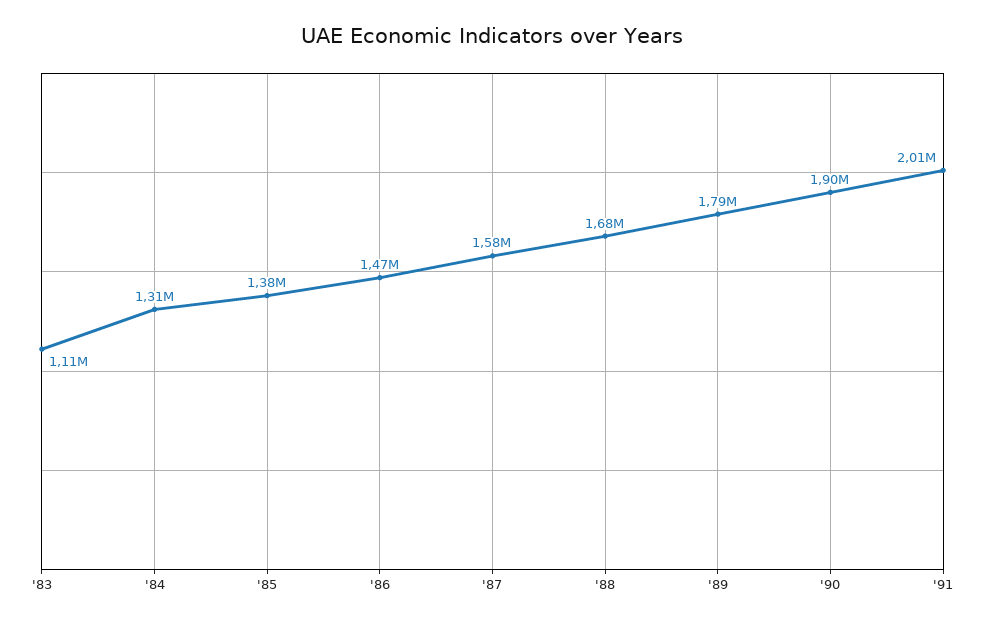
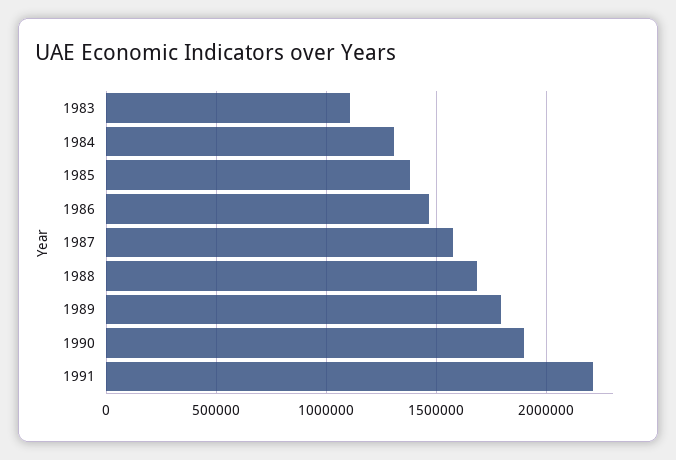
  {
    "'83": 1110000,
    "'84": 1310000,
    "'85": 1380000,
    "'86": 1470000,
    "'87": 1580000,
    "'88": 1680000,
    "'89": 1790000,
    "'90": 1900000,
-   "'91": 2010000
+   "'91": 2200000
  }

